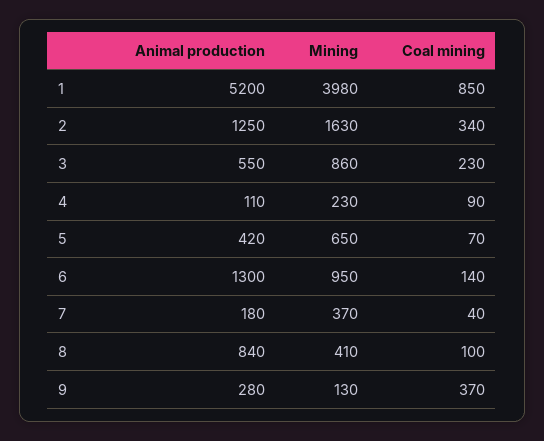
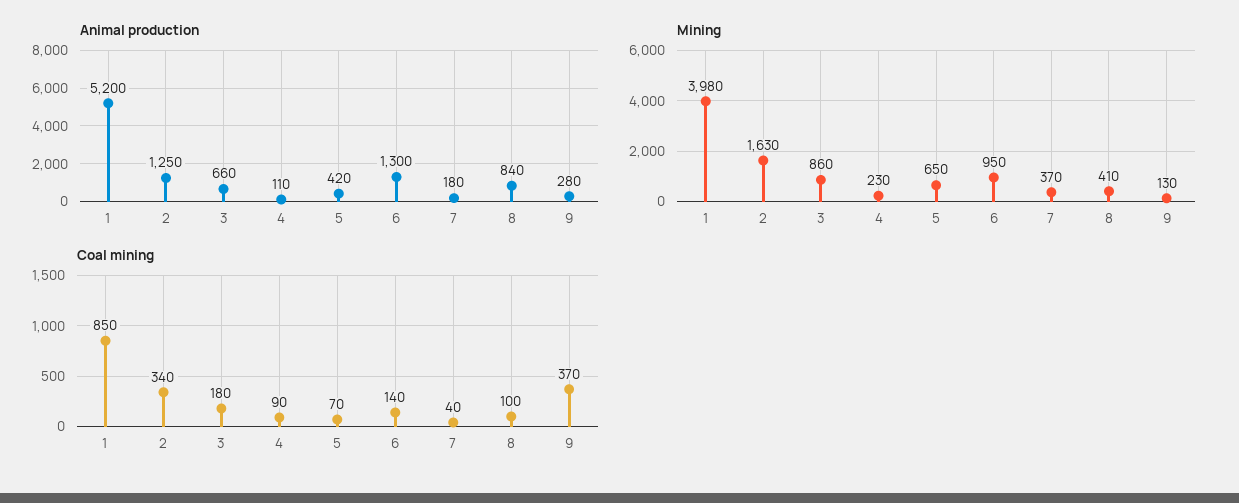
  {
    "Animal production": {
      "1": 5200,
      "2": 1250,
-     "3": 550,
+     "3": 660,
      "4": 110,
      "5": 420,
      "6": 1300,
      "7": 180,
      "8": 840,
      "9": 280
    },
    "Mining": {
      "1": 3980,
      "2": 1630,
      "3": 860,
      "4": 230,
      "5": 650,
      "6": 950,
      "7": 370,
      "8": 410,
      "9": 130
    },
    "Coal mining": {
      "1": 850,
      "2": 340,
-     "3": 230,
+     "3": 180,
      "4": 90,
      "5": 70,
      "6": 140,
      "7": 40,
      "8": 100,
      "9": 370
    }
  }

